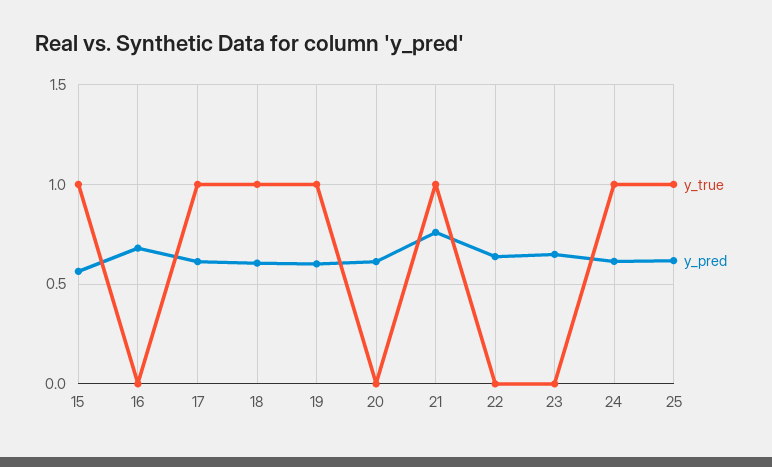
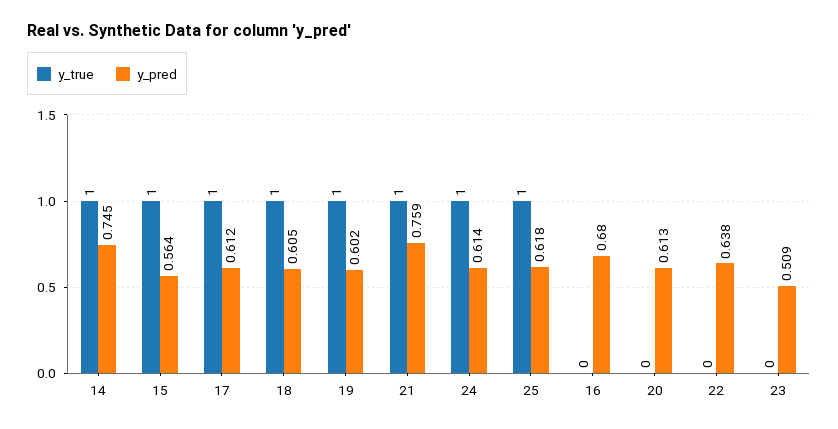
  {
    "y_true": {
      "15": 1,
      "16": 0,
      "17": 1,
      "18": 1,
      "19": 1,
      "20": 0,
      "21": 1,
      "22": 0,
      "23": 0,
      "24": 1,
-     "25": 1
+     "25": 1,
+     "14": 1
    },
    "y_pred": {
      "15": 0.564,
      "16": 0.68,
      "17": 0.612,
      "18": 0.605,
      "19": 0.602,
      "20": 0.613,
      "21": 0.759,
      "22": 0.638,
-     "23": 0.65,
+     "23": 0.509,
      "24": 0.614,
-     "25": 0.618
+     "25": 0.618,
+     "14": 0.745
    }
  }

